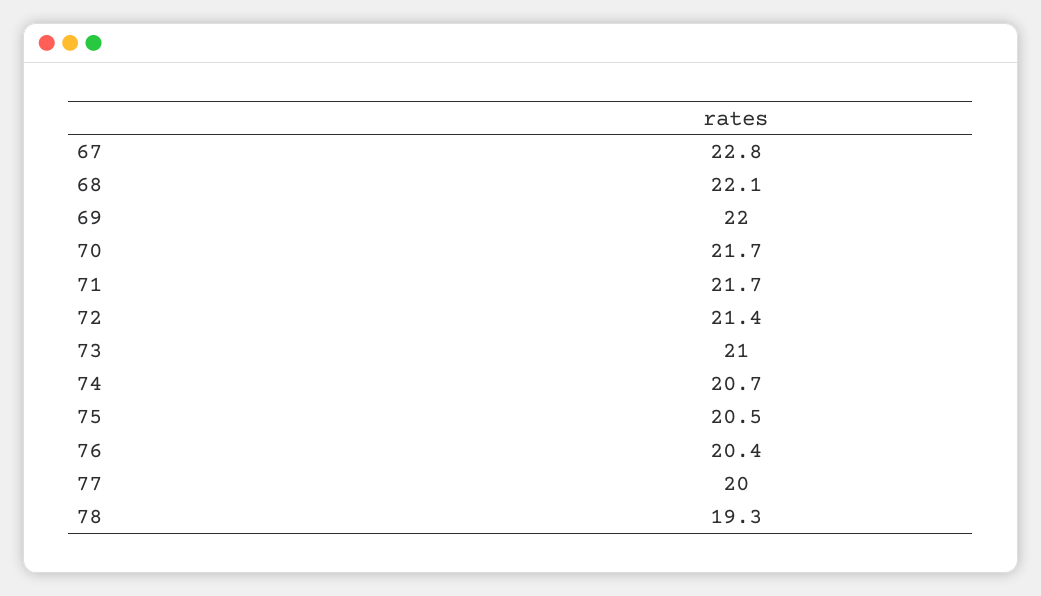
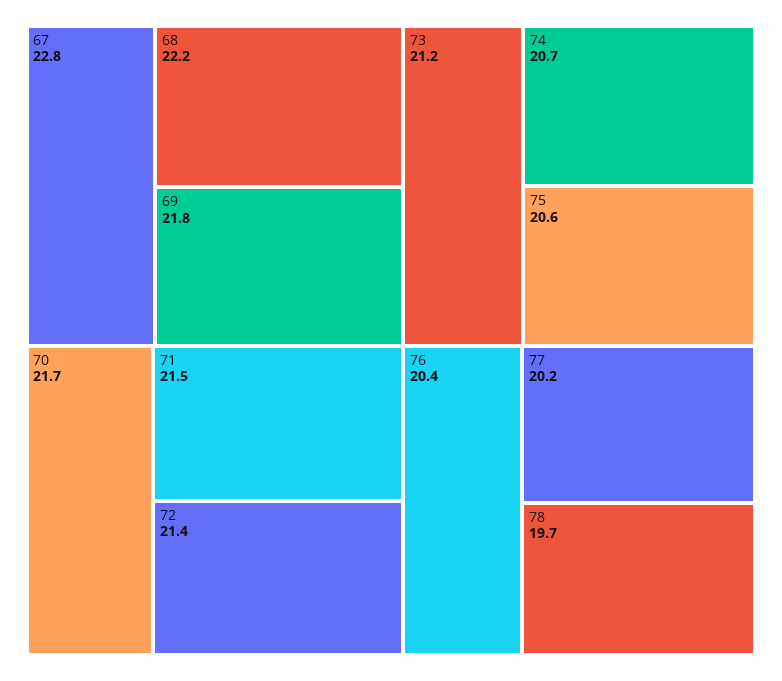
  {
    "67": 22.8,
-   "68": 22.1,
+   "68": 22.2,
-   "69": 22,
+   "69": 21.8,
    "70": 21.7,
-   "71": 21.7,
+   "71": 21.5,
    "72": 21.4,
-   "73": 21,
+   "73": 21.2,
    "74": 20.7,
-   "75": 20.5,
+   "75": 20.6,
    "76": 20.4,
-   "77": 20,
+   "77": 20.2,
-   "78": 19.3
+   "78": 19.7
  }

